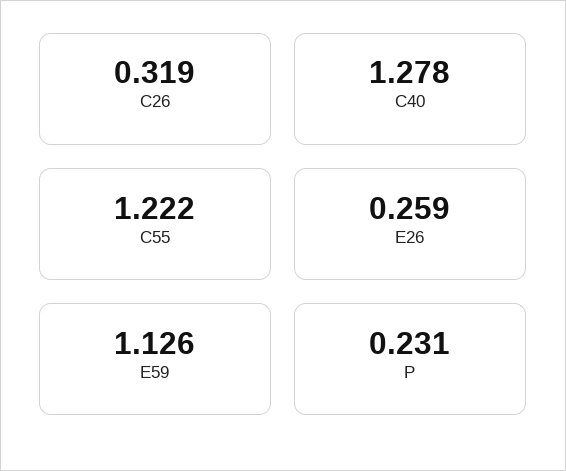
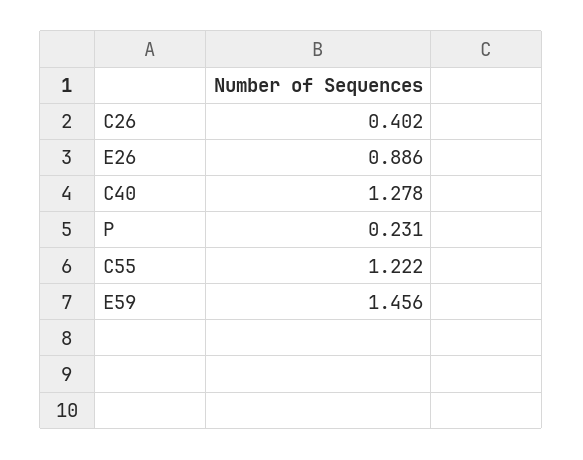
  {
-   "C26": 0.319,
+   "C26": 0.402,
    "C40": 1.278,
    "C55": 1.222,
-   "E26": 0.259,
+   "E26": 0.886,
-   "E59": 1.126,
+   "E59": 1.456,
    "P": 0.231
  }

